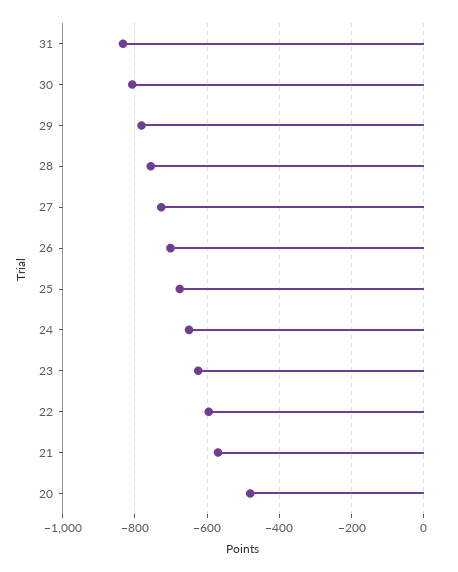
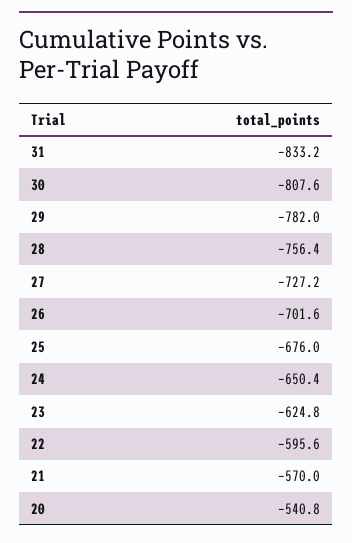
  {
    "31": -833.2,
    "30": -807.6,
    "29": -782,
    "28": -756.4,
    "27": -727.2,
    "26": -701.6,
    "25": -676,
    "24": -650.4,
    "23": -624.8,
    "22": -595.6,
    "21": -570,
-   "20": -480
+   "20": -540.8
  }

